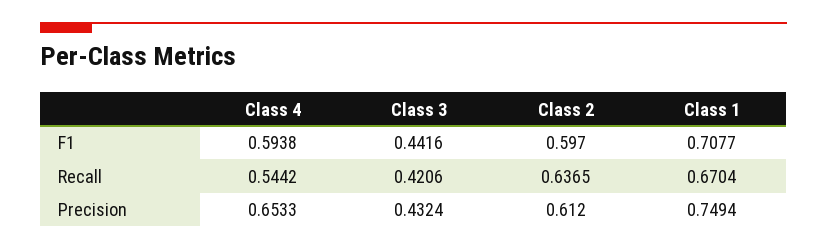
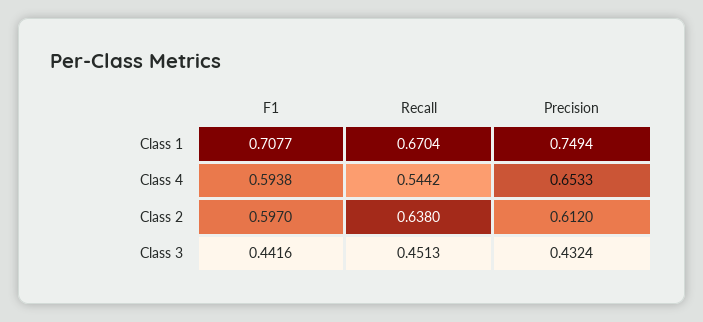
  {
    "Class 4": {
      "F1": 0.5938,
      "Recall": 0.5442,
      "Precision": 0.6533
    },
    "Class 3": {
      "F1": 0.4416,
-     "Recall": 0.4206,
+     "Recall": 0.4513,
      "Precision": 0.4324
    },
    "Class 2": {
      "F1": 0.597,
-     "Recall": 0.6365,
+     "Recall": 0.638,
      "Precision": 0.612
    },
    "Class 1": {
      "F1": 0.7077,
      "Recall": 0.6704,
      "Precision": 0.7494
    }
  }

